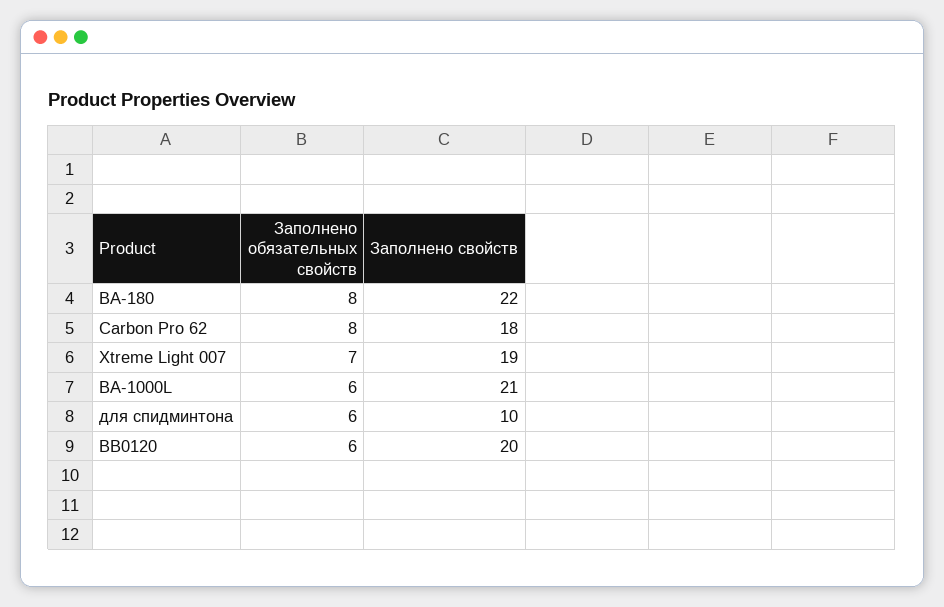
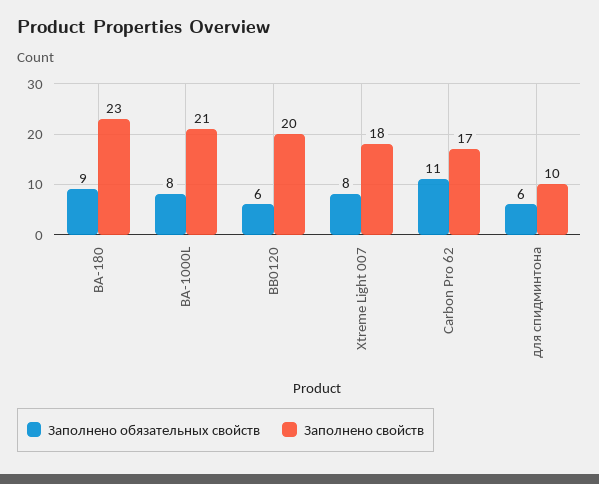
  {
    "Заполнено обязательных свойств": {
-     "BA-180": 8,
+     "BA-180": 9,
-     "Carbon Pro 62": 8,
+     "Carbon Pro 62": 11,
-     "Xtreme Light 007": 7,
+     "Xtreme Light 007": 8,
-     "BA-1000L": 6,
+     "BA-1000L": 8,
      "для спидминтона": 6,
      "ВВ0120": 6
    },
    "Заполнено свойств": {
-     "BA-180": 22,
+     "BA-180": 23,
-     "Carbon Pro 62": 18,
+     "Carbon Pro 62": 17,
-     "Xtreme Light 007": 19,
+     "Xtreme Light 007": 18,
      "BA-1000L": 21,
      "для спидминтона": 10,
      "ВВ0120": 20
    }
  }

